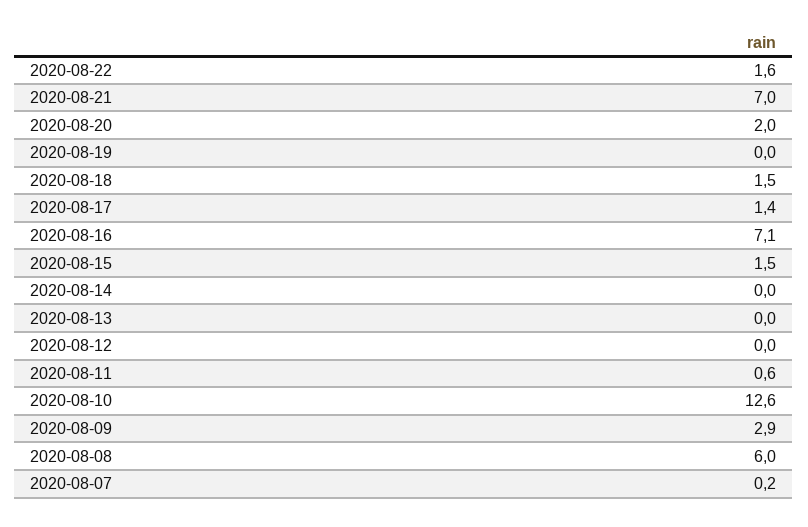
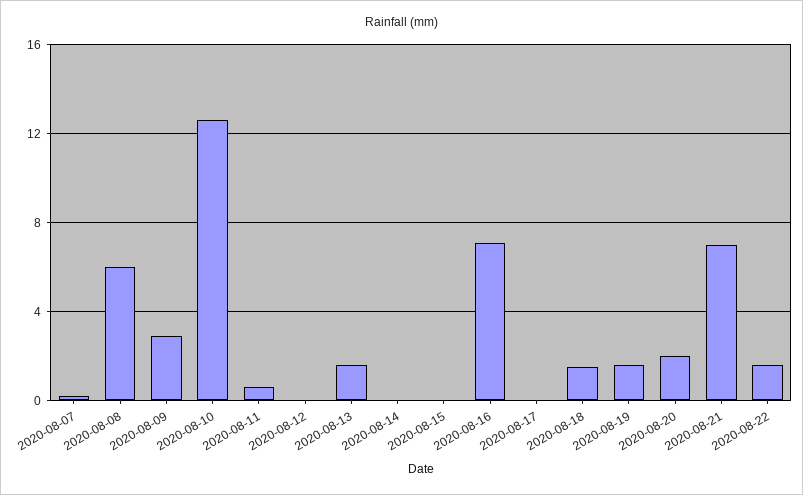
  {
    "2020-08-22": 1.6,
    "2020-08-21": 7,
    "2020-08-20": 2,
-   "2020-08-19": 0,
+   "2020-08-19": 1.5,
    "2020-08-18": 1.5,
-   "2020-08-17": 1.4,
+   "2020-08-17": 0,
    "2020-08-16": 7.1,
-   "2020-08-15": 1.5,
+   "2020-08-15": 0,
    "2020-08-14": 0,
-   "2020-08-13": 0,
+   "2020-08-13": 1.5,
    "2020-08-12": 0,
    "2020-08-11": 0.6,
    "2020-08-10": 12.6,
    "2020-08-09": 2.9,
    "2020-08-08": 6,
    "2020-08-07": 0.2
  }

